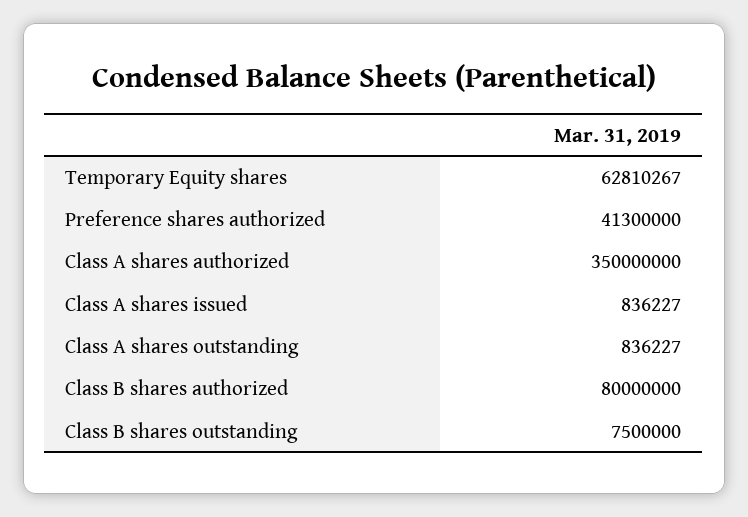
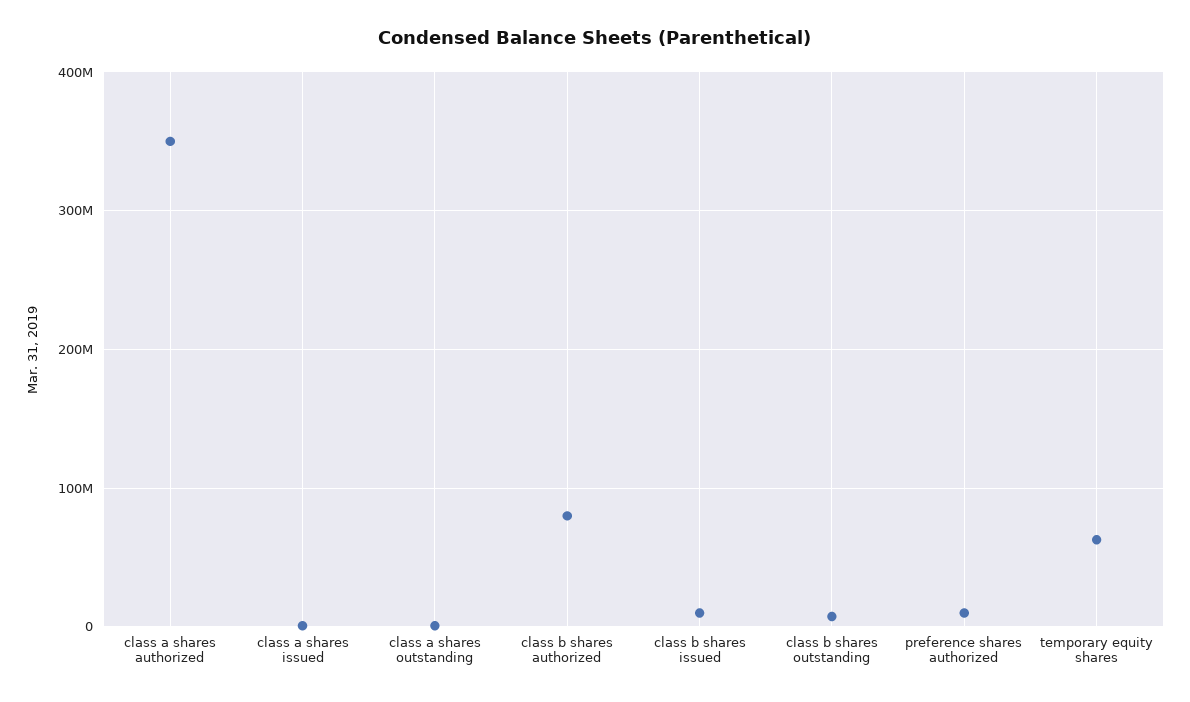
  {
    "Temporary Equity shares": 62810267,
-   "Preference shares authorized": 41300000,
+   "Preference shares authorized": 10000000,
    "Class A shares authorized": 350000000,
    "Class A shares issued": 836227,
    "Class A shares outstanding": 836227,
    "Class B shares authorized": 80000000,
-   "Class B shares outstanding": 7500000
+   "Class B shares outstanding": 7500000,
+   "class b shares issued": 10000000
  }

